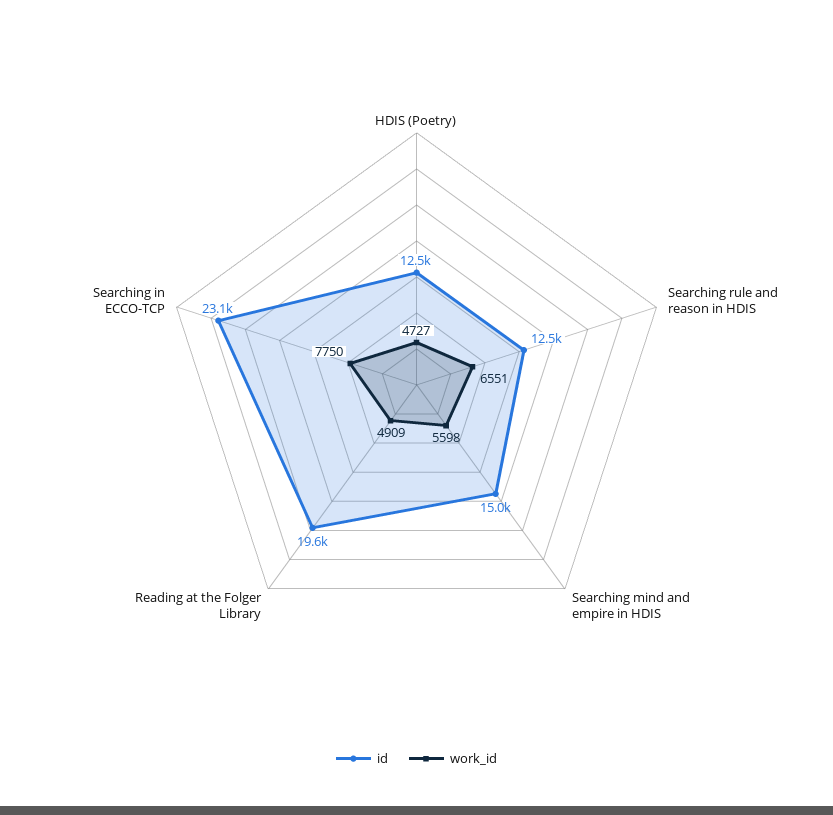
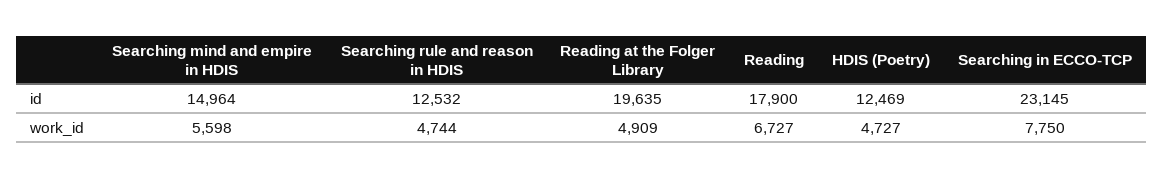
  {
    "id": {
      "HDIS (Poetry)": 12469,
      "Searching rule and reason in HDIS": 12532,
      "Searching mind and empire in HDIS": 14964,
      "Reading at the Folger Library": 19635,
-     "Searching in ECCO-TCP": 23145
+     "Searching in ECCO-TCP": 23145,
+     "Reading": 17900
    },
    "work_id": {
      "HDIS (Poetry)": 4727,
-     "Searching rule and reason in HDIS": 6551,
+     "Searching rule and reason in HDIS": 4744,
      "Searching mind and empire in HDIS": 5598,
      "Reading at the Folger Library": 4909,
-     "Searching in ECCO-TCP": 7750
+     "Searching in ECCO-TCP": 7750,
+     "Reading": 6727
    }
  }

